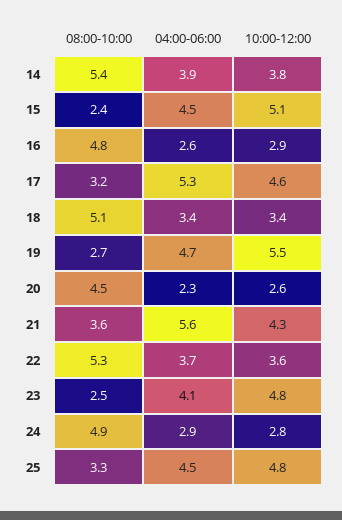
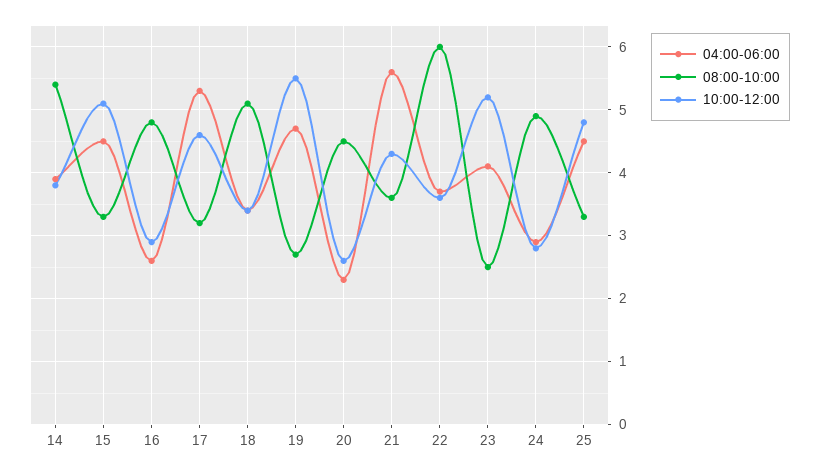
  {
    "08:00-10:00": {
      "14": 5.4,
-     "15": 2.4,
+     "15": 3.3,
      "16": 4.8,
      "17": 3.2,
      "18": 5.1,
      "19": 2.7,
      "20": 4.5,
      "21": 3.6,
-     "22": 5.3,
+     "22": 6,
      "23": 2.5,
      "24": 4.9,
      "25": 3.3
    },
    "04:00-06:00": {
      "14": 3.9,
      "15": 4.5,
      "16": 2.6,
      "17": 5.3,
      "18": 3.4,
      "19": 4.7,
      "20": 2.3,
      "21": 5.6,
      "22": 3.7,
      "23": 4.1,
      "24": 2.9,
      "25": 4.5
    },
    "10:00-12:00": {
      "14": 3.8,
      "15": 5.1,
      "16": 2.9,
      "17": 4.6,
      "18": 3.4,
      "19": 5.5,
      "20": 2.6,
      "21": 4.3,
      "22": 3.6,
-     "23": 4.8,
+     "23": 5.2,
      "24": 2.8,
      "25": 4.8
    }
  }

